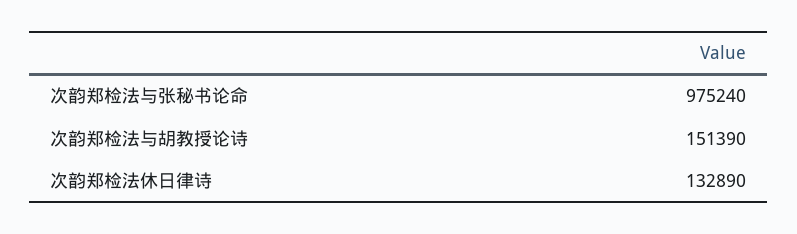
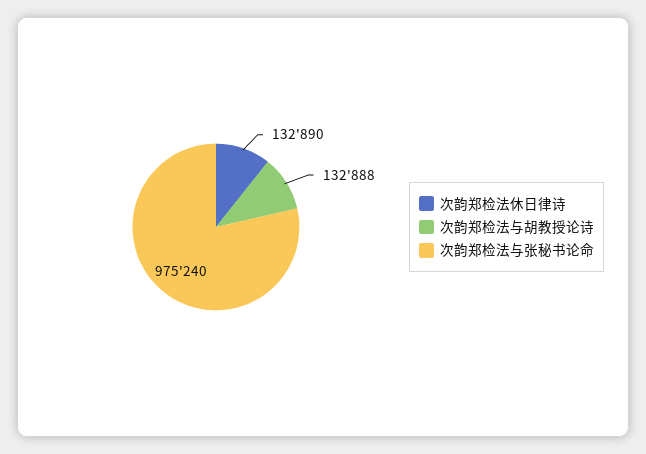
  {
    "次韵郑检法与张秘书论命": 975240,
-   "次韵郑检法与胡教授论诗": 151390,
+   "次韵郑检法与胡教授论诗": 132888,
    "次韵郑检法休日律诗": 132890
  }

